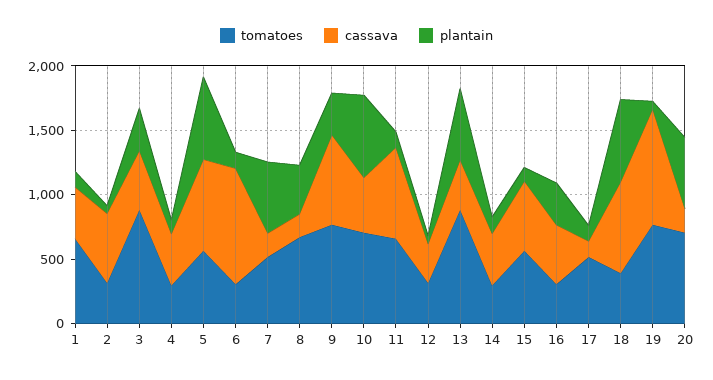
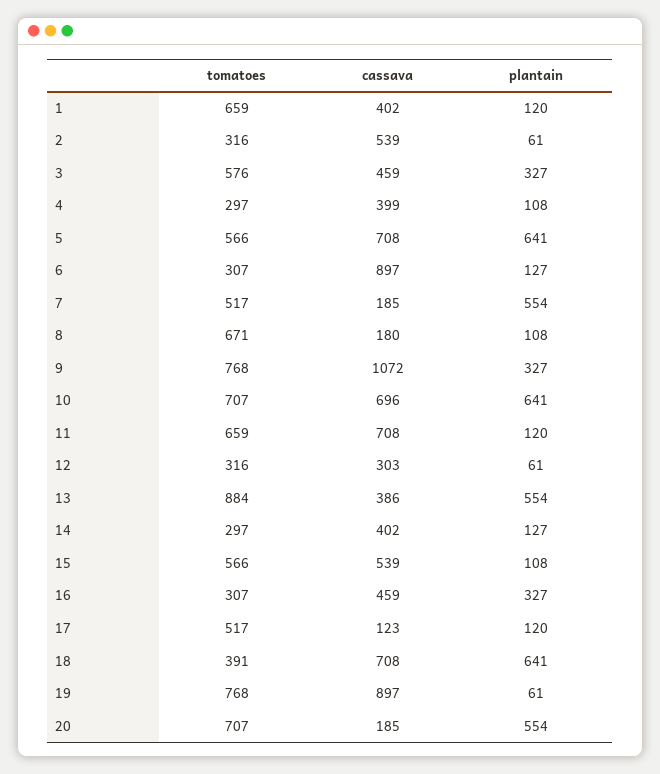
  {
    "tomatoes": {
      "1": 659,
      "2": 316,
-     "3": 900,
+     "3": 576,
      "4": 297,
      "5": 566,
      "6": 307,
      "7": 517,
      "8": 671,
      "9": 768,
      "10": 707,
      "11": 659,
      "12": 316,
      "13": 884,
      "14": 297,
      "15": 566,
      "16": 307,
      "17": 517,
      "18": 391,
      "19": 768,
      "20": 707
    },
    "cassava": {
      "1": 402,
      "2": 539,
      "3": 459,
      "4": 399,
      "5": 708,
      "6": 897,
      "7": 185,
      "8": 180,
-     "9": 700,
+     "9": 1072,
-     "10": 400,
+     "10": 696,
      "11": 708,
      "12": 303,
      "13": 386,
      "14": 402,
      "15": 539,
      "16": 459,
      "17": 123,
      "18": 708,
      "19": 897,
      "20": 185
    },
    "plantain": {
      "1": 120,
      "2": 61,
      "3": 327,
      "4": 108,
      "5": 641,
      "6": 127,
      "7": 554,
-     "8": 400,
+     "8": 108,
      "9": 327,
      "10": 641,
      "11": 120,
      "12": 61,
      "13": 554,
      "14": 127,
      "15": 108,
      "16": 327,
      "17": 120,
      "18": 641,
      "19": 61,
      "20": 554
    }
  }

